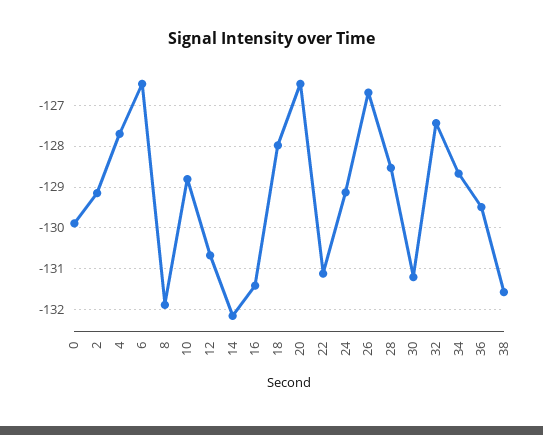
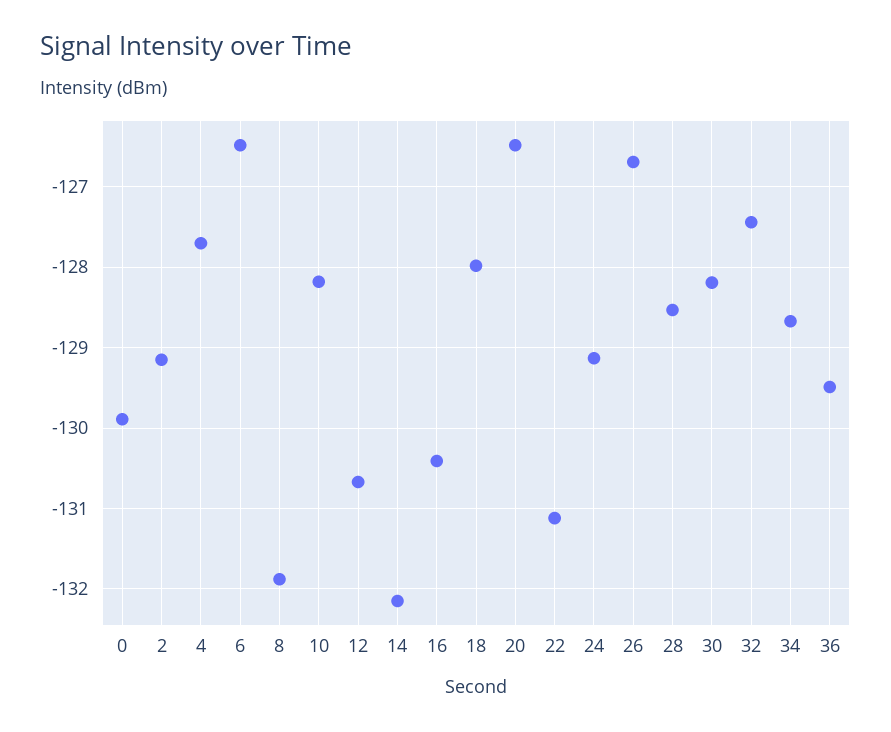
  {
    "0": -129.9,
    "2": -129.2,
    "4": -127.7,
    "6": -126.5,
    "8": -131.9,
-   "10": -128.8,
+   "10": -128.2,
    "12": -130.7,
    "14": -132.2,
-   "16": -131.4,
+   "16": -130.4,
    "18": -128,
    "20": -126.5,
    "22": -131.1,
    "24": -129.1,
    "26": -126.7,
    "28": -128.5,
-   "30": -131.2,
+   "30": -128.2,
    "32": -127.4,
    "34": -128.7,
-   "36": -129.5,
+   "36": -129.5
-   "38": -131.6
  }

